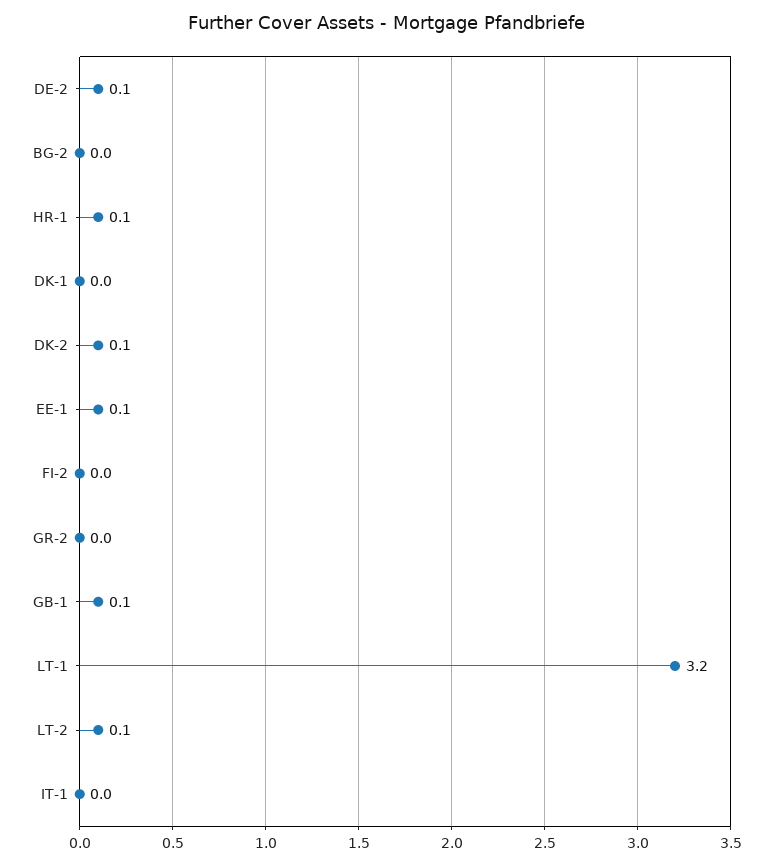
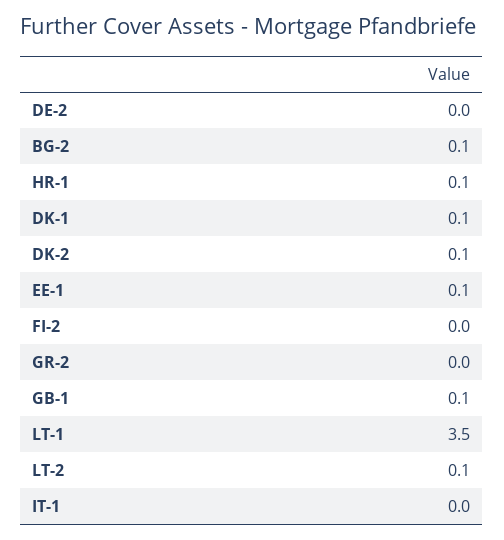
  {
-   "DE-2": 0.1,
+   "DE-2": 0,
-   "BG-2": 0,
+   "BG-2": 0.1,
    "HR-1": 0.1,
-   "DK-1": 0,
+   "DK-1": 0.1,
    "DK-2": 0.1,
    "EE-1": 0.1,
    "FI-2": 0,
    "GR-2": 0,
    "GB-1": 0.1,
-   "LT-1": 3.2,
+   "LT-1": 3.5,
    "LT-2": 0.1,
    "IT-1": 0
  }

